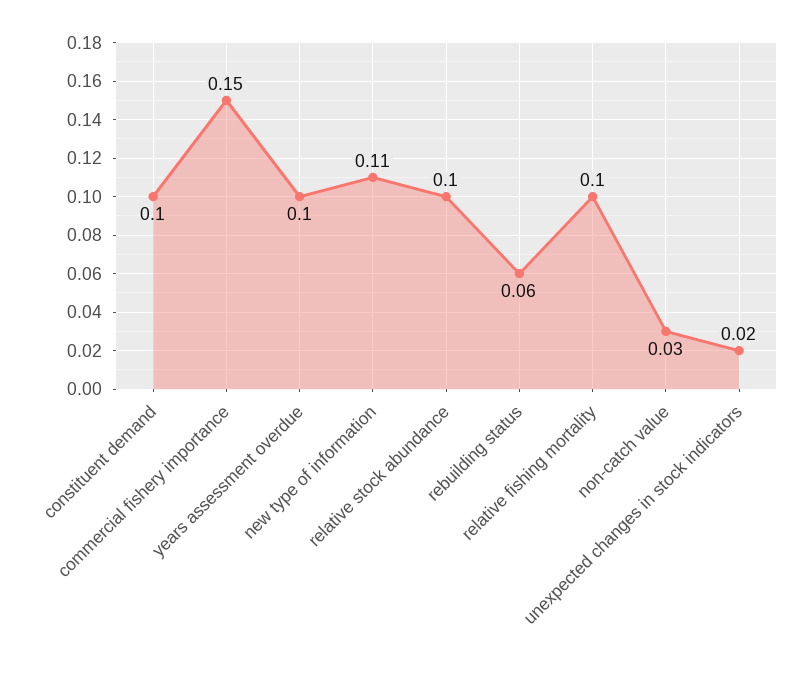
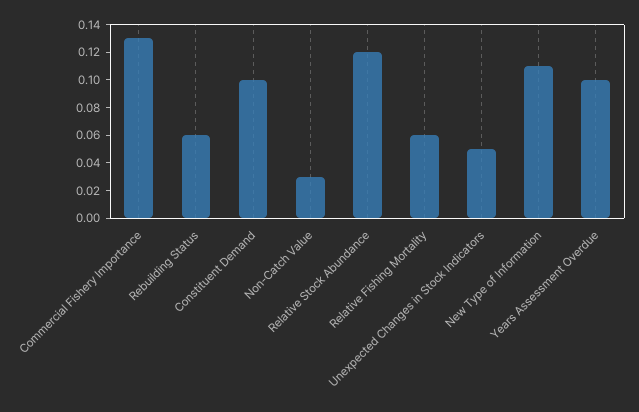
  {
    "constituent demand": 0.1,
-   "commercial fishery importance": 0.15,
+   "commercial fishery importance": 0.13,
    "years assessment overdue": 0.1,
    "new type of information": 0.11,
-   "relative stock abundance": 0.1,
+   "relative stock abundance": 0.12,
    "rebuilding status": 0.06,
-   "relative fishing mortality": 0.1,
+   "relative fishing mortality": 0.06,
    "non-catch value": 0.03,
-   "unexpected changes in stock indicators": 0.02
+   "unexpected changes in stock indicators": 0.05
  }

